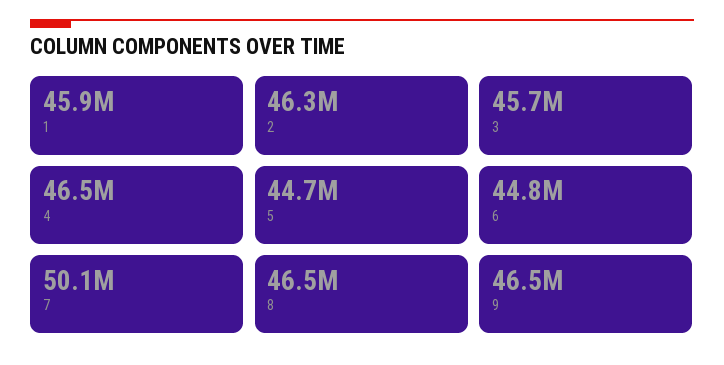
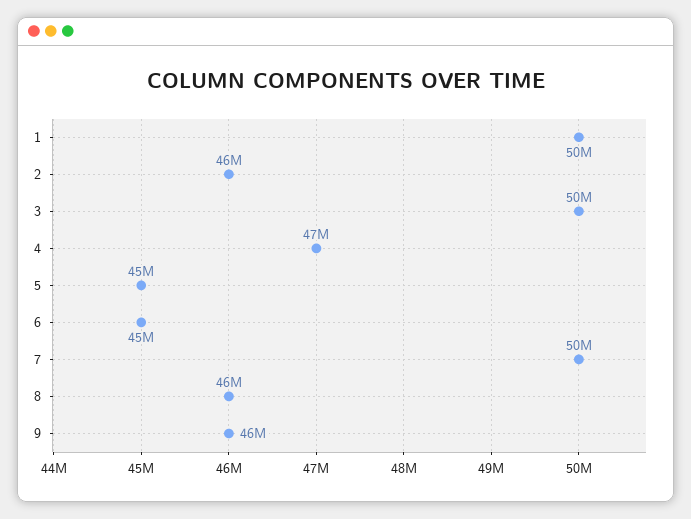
  {
-   "1": 45900000,
+   "1": 50000000,
    "2": 46300000,
-   "3": 45700000,
+   "3": 50000000,
    "4": 46500000,
    "5": 44700000,
    "6": 44800000,
    "7": 50100000,
    "8": 46500000,
    "9": 46500000
  }

